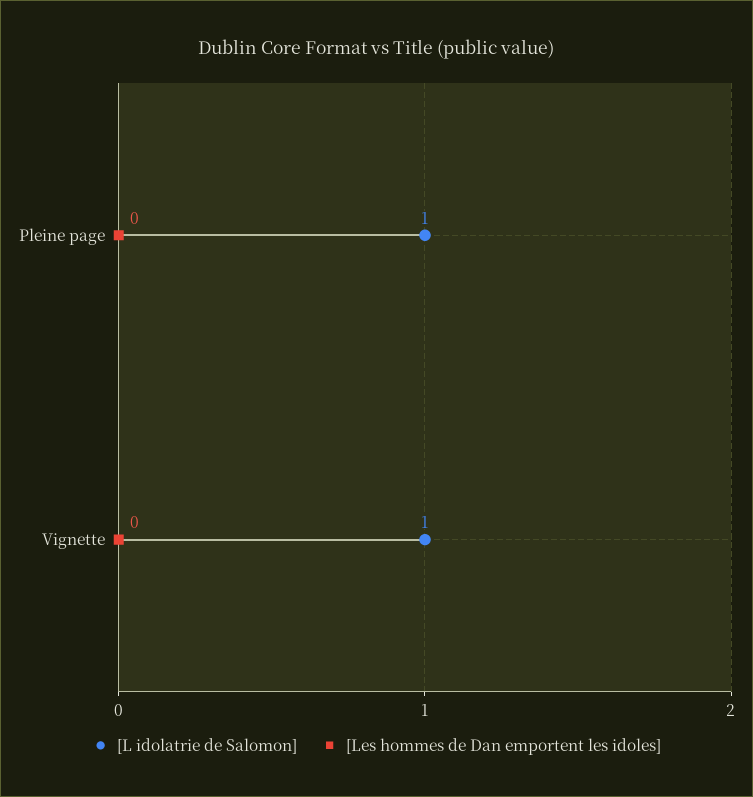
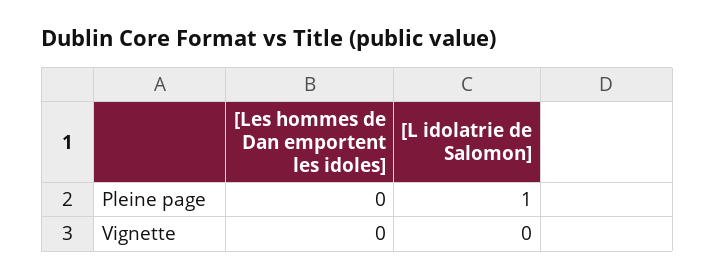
  {
    "[L idolatrie de Salomon]": {
      "Pleine page": 1,
-     "Vignette": 1
+     "Vignette": 0
    },
    "[Les hommes de Dan emportent les idoles]": {
      "Pleine page": 0,
      "Vignette": 0
    }
  }

